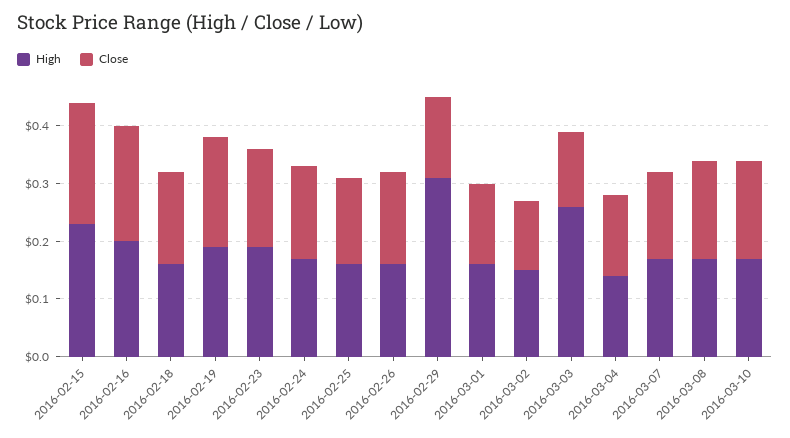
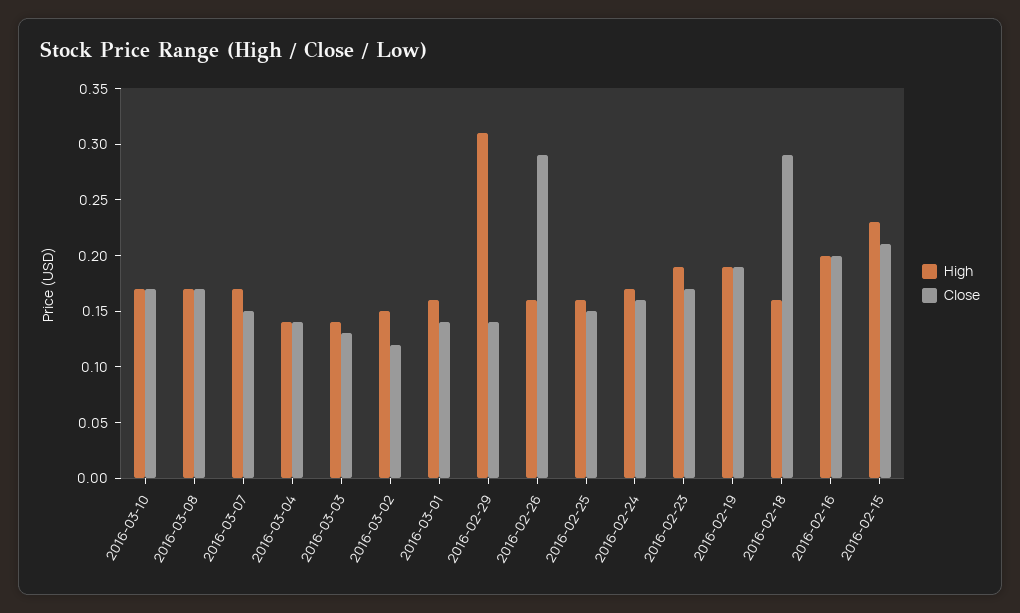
  {
    "High": {
      "2016-02-15": 0.23,
      "2016-02-16": 0.2,
      "2016-02-18": 0.16,
      "2016-02-19": 0.19,
      "2016-02-23": 0.19,
      "2016-02-24": 0.17,
      "2016-02-25": 0.16,
      "2016-02-26": 0.16,
      "2016-02-29": 0.31,
      "2016-03-01": 0.16,
      "2016-03-02": 0.15,
-     "2016-03-03": 0.25,
+     "2016-03-03": 0.14,
      "2016-03-04": 0.14,
      "2016-03-07": 0.17,
      "2016-03-08": 0.17,
      "2016-03-10": 0.17
    },
    "Close": {
      "2016-02-15": 0.21,
      "2016-02-16": 0.2,
-     "2016-02-18": 0.15,
+     "2016-02-18": 0.29,
      "2016-02-19": 0.19,
      "2016-02-23": 0.17,
      "2016-02-24": 0.16,
      "2016-02-25": 0.15,
-     "2016-02-26": 0.15,
+     "2016-02-26": 0.29,
      "2016-02-29": 0.14,
      "2016-03-01": 0.14,
      "2016-03-02": 0.12,
      "2016-03-03": 0.13,
      "2016-03-04": 0.14,
      "2016-03-07": 0.15,
      "2016-03-08": 0.17,
      "2016-03-10": 0.17
    }
  }

